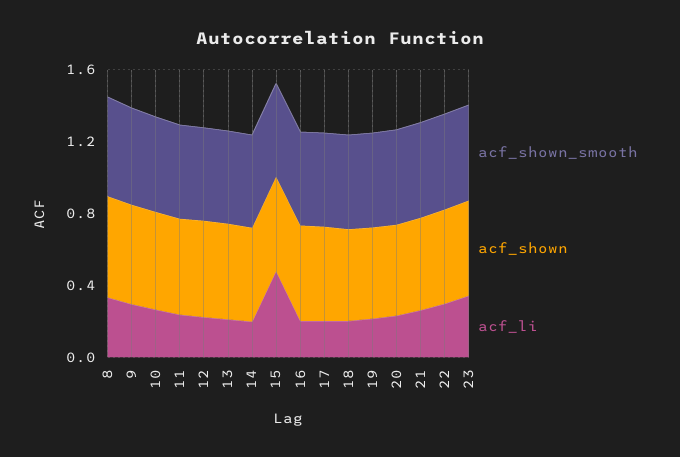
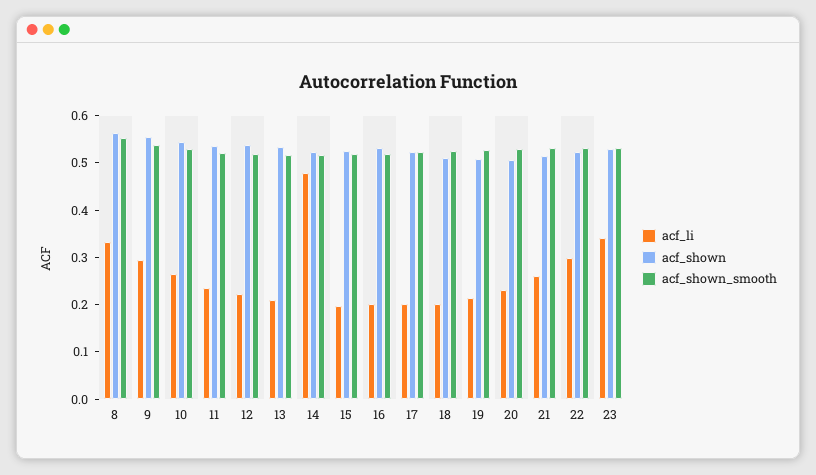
  {
    "acf_shown_smooth": {
      "8": 0.56,
      "9": 0.54,
      "10": 0.52,
      "11": 0.52,
      "12": 0.52,
      "13": 0.52,
      "14": 0.52,
      "15": 0.52,
      "16": 0.52,
      "17": 0.52,
      "18": 0.52,
      "19": 0.52,
      "20": 0.52,
      "21": 0.54,
      "22": 0.54,
      "23": 0.54
    },
    "acf_shown": {
      "8": 0.56,
      "9": 0.56,
      "10": 0.54,
      "11": 0.54,
      "12": 0.54,
      "13": 0.54,
      "14": 0.52,
      "15": 0.52,
      "16": 0.54,
      "17": 0.52,
      "18": 0.52,
      "19": 0.5,
      "20": 0.5,
      "21": 0.52,
      "22": 0.52,
      "23": 0.54
    },
    "acf_li": {
      "8": 0.34,
      "9": 0.3,
      "10": 0.26,
      "11": 0.24,
      "12": 0.22,
      "13": 0.22,
-     "14": 0.2,
+     "14": 0.48,
-     "15": 0.5,
+     "15": 0.2,
      "16": 0.2,
      "17": 0.2,
      "18": 0.2,
      "19": 0.22,
      "20": 0.24,
      "21": 0.26,
      "22": 0.3,
      "23": 0.34
    }
  }

